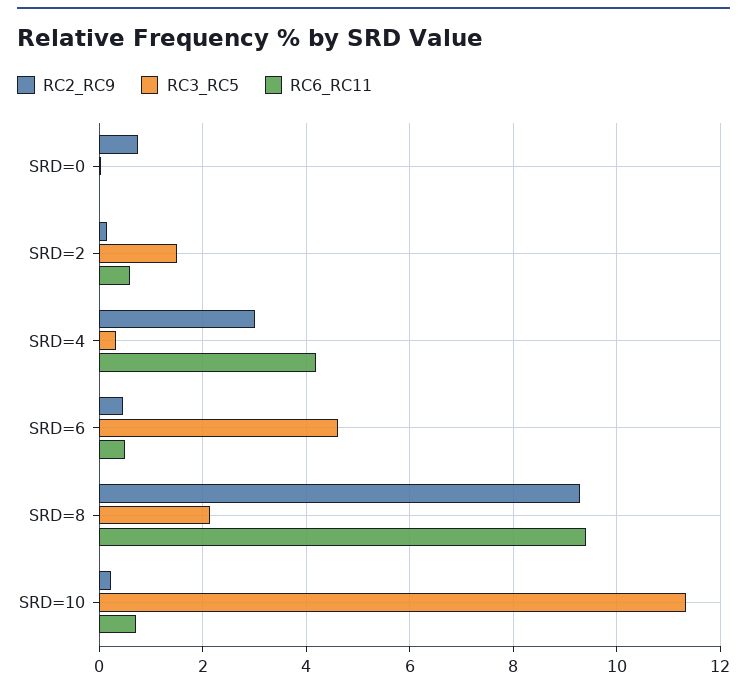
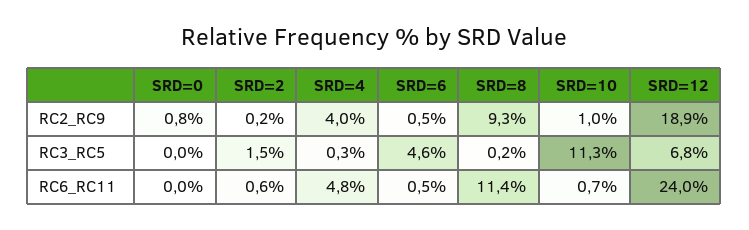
  {
    "RC2_RC9": {
      "SRD=0": 0.8,
      "SRD=2": 0.2,
-     "SRD=4": 3,
+     "SRD=4": 4,
      "SRD=6": 0.5,
      "SRD=8": 9.3,
-     "SRD=10": 0.2
+     "SRD=10": 1,
+     "SRD=12": 18.9
    },
    "RC3_RC5": {
      "SRD=0": 0,
      "SRD=2": 1.5,
      "SRD=4": 0.3,
      "SRD=6": 4.6,
-     "SRD=8": 2.2,
+     "SRD=8": 0.2,
-     "SRD=10": 11.3
+     "SRD=10": 11.3,
+     "SRD=12": 6.8
    },
    "RC6_RC11": {
      "SRD=0": 0,
      "SRD=2": 0.6,
-     "SRD=4": 4.2,
+     "SRD=4": 4.8,
      "SRD=6": 0.5,
-     "SRD=8": 9.4,
+     "SRD=8": 11.4,
-     "SRD=10": 0.7
+     "SRD=10": 0.7,
+     "SRD=12": 24
    }
  }

